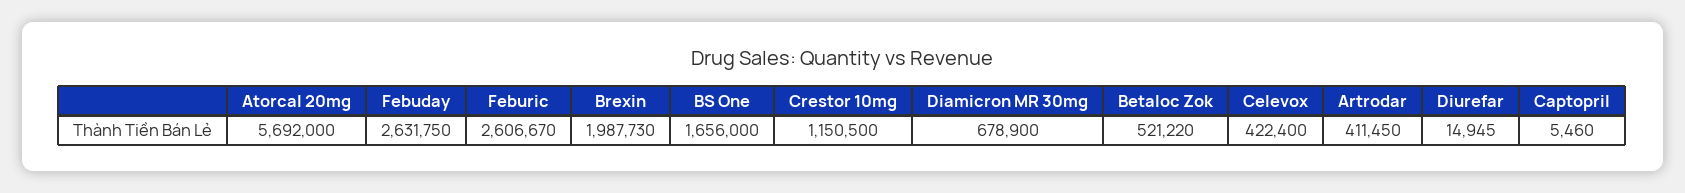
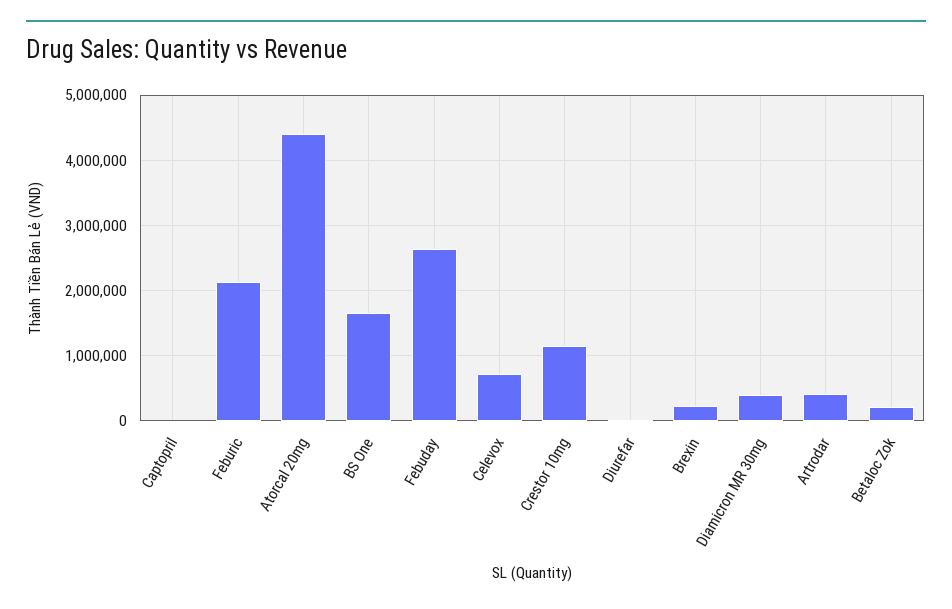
  {
-   "Atorcal 20mg": 5692000,
+   "Atorcal 20mg": 4400000,
    "Febuday": 2631750,
-   "Feburic": 2606670,
+   "Feburic": 2100000,
-   "Brexin": 1987730,
+   "Brexin": 200000,
    "BS One": 1656000,
    "Crestor 10mg": 1150500,
-   "Diamicron MR 30mg": 678900,
+   "Diamicron MR 30mg": 400000,
-   "Betaloc Zok": 521220,
+   "Betaloc Zok": 200000,
-   "Celevox": 422400,
+   "Celevox": 700000,
    "Artrodar": 411450,
    "Diurefar": 14945,
    "Captopril": 5460
  }

